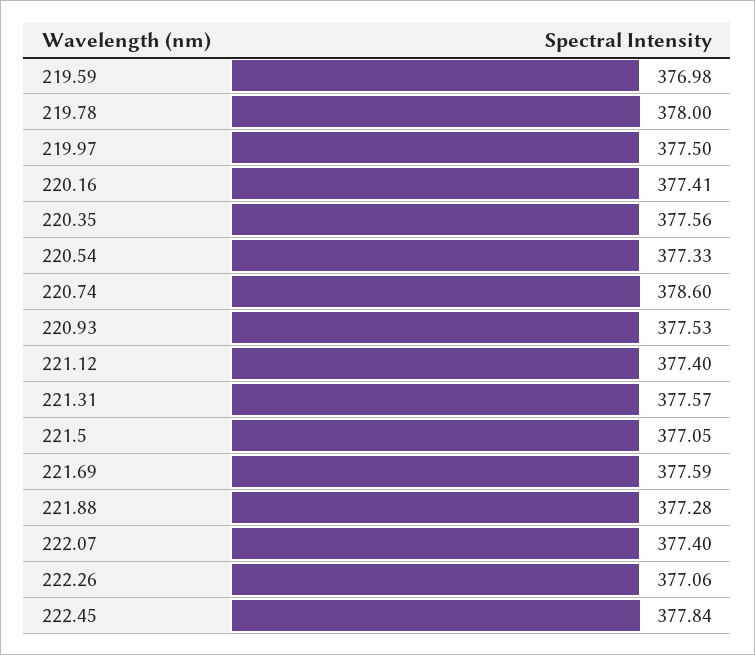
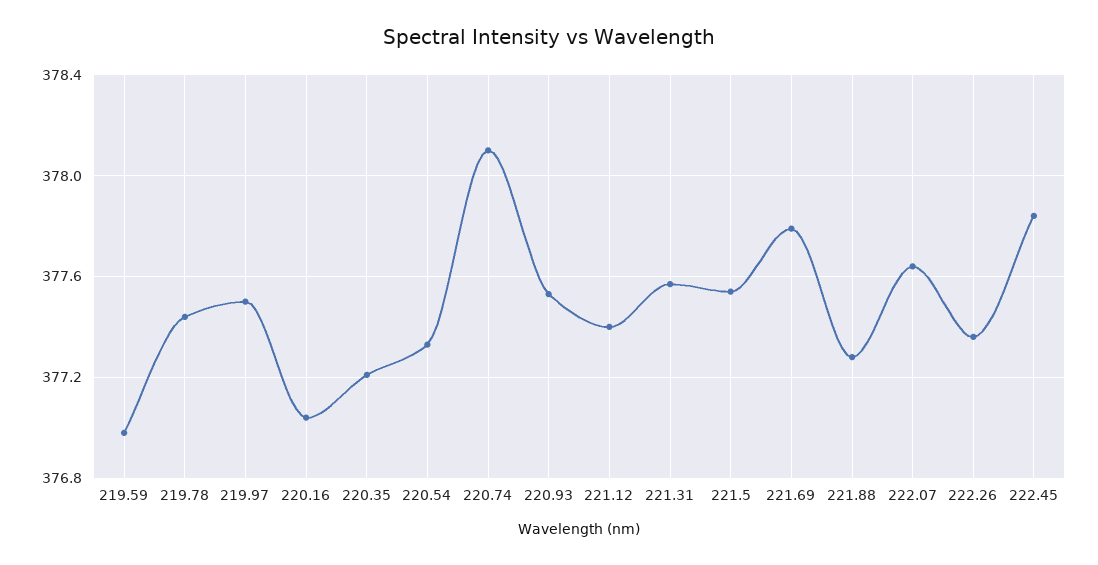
  {
    "219.59": 376.98,
-   "219.78": 378,
+   "219.78": 377.45,
    "219.97": 377.5,
-   "220.16": 377.41,
+   "220.16": 377.05,
-   "220.35": 377.56,
+   "220.35": 377.2,
    "220.54": 377.33,
-   "220.74": 378.6,
+   "220.74": 378.1,
    "220.93": 377.53,
    "221.12": 377.4,
    "221.31": 377.57,
-   "221.5": 377.05,
+   "221.5": 377.55,
-   "221.69": 377.59,
+   "221.69": 377.8,
    "221.88": 377.28,
-   "222.07": 377.4,
+   "222.07": 377.65,
-   "222.26": 377.06,
+   "222.26": 377.35,
    "222.45": 377.84
  }

